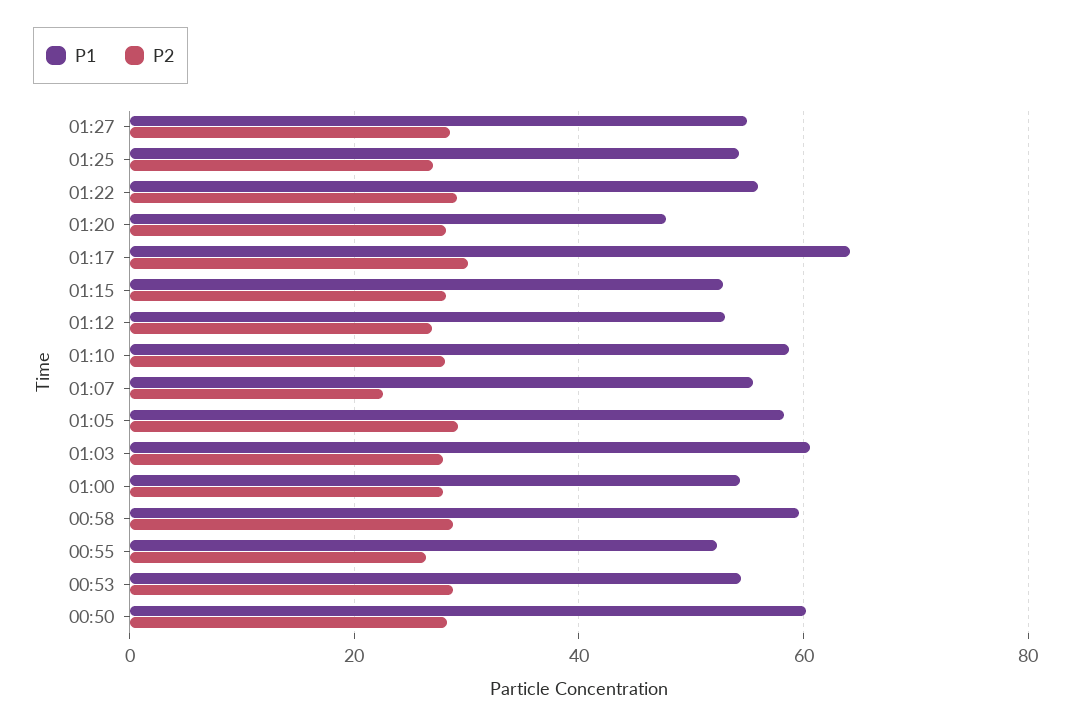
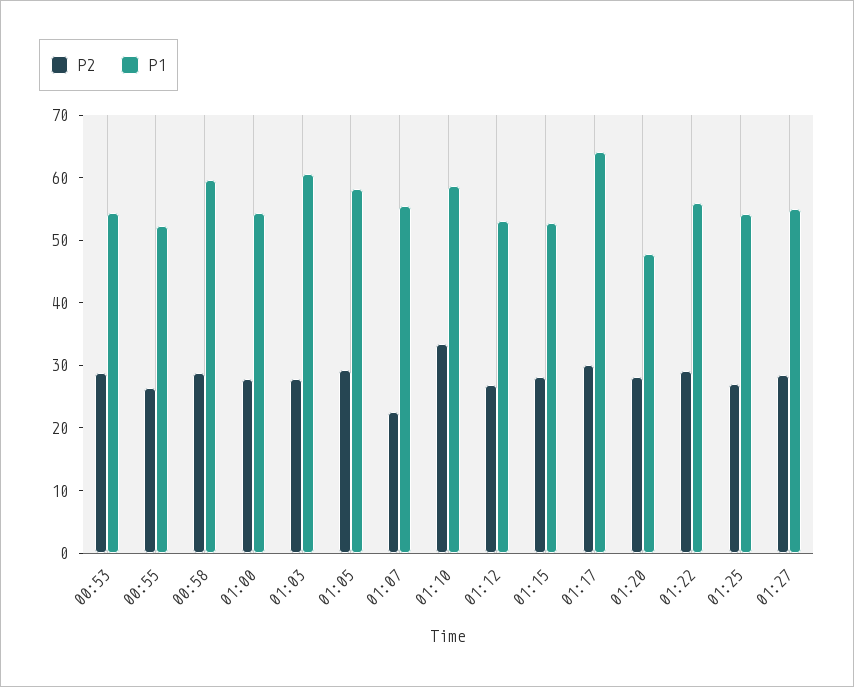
  {
    "P1": {
      "01:27": 56,
      "01:25": 54,
      "01:22": 56,
      "01:20": 48,
      "01:17": 64,
      "01:15": 52,
      "01:12": 54,
      "01:10": 58,
      "01:07": 56,
      "01:05": 58,
      "01:03": 60,
      "01:00": 54,
      "00:58": 60,
      "00:55": 52,
-     "00:53": 54,
+     "00:53": 54
-     "00:50": 60
    },
    "P2": {
      "01:27": 28,
      "01:25": 28,
      "01:22": 30,
      "01:20": 28,
      "01:17": 30,
      "01:15": 28,
      "01:12": 26,
-     "01:10": 28,
+     "01:10": 34,
      "01:07": 22,
      "01:05": 30,
      "01:03": 28,
      "01:00": 28,
      "00:58": 28,
      "00:55": 26,
-     "00:53": 28,
+     "00:53": 28
-     "00:50": 28
    }
  }

